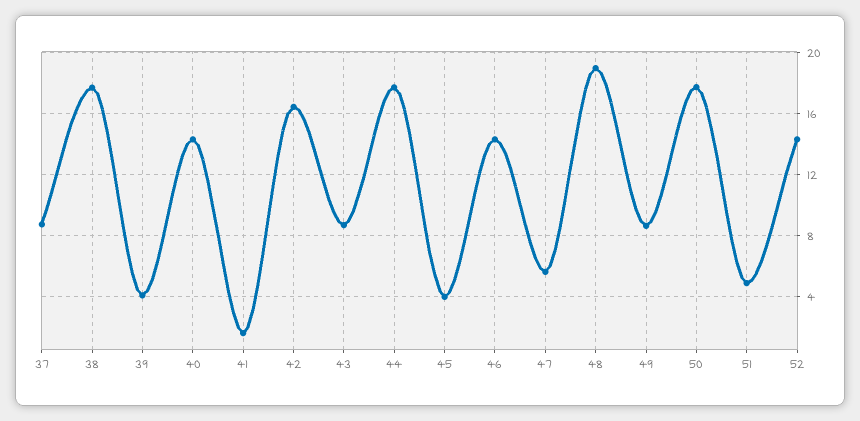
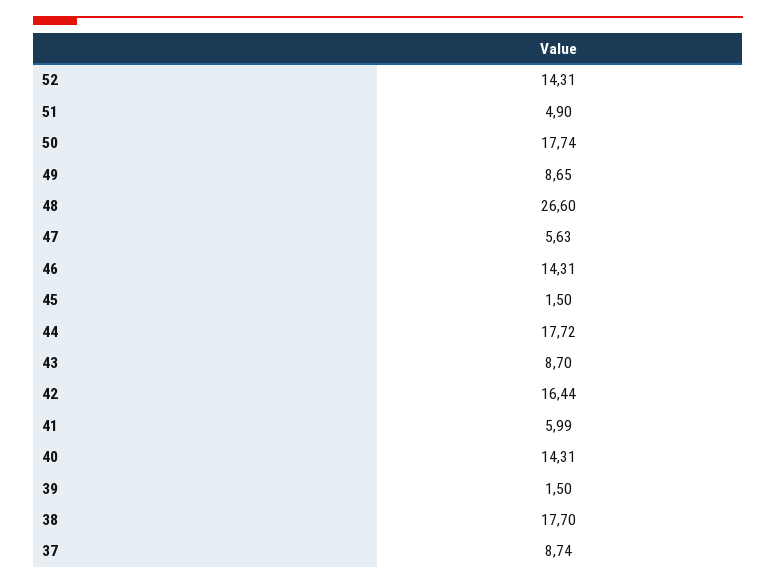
  {
    "37": 8.74,
    "38": 17.7,
-   "39": 4,
+   "39": 1.5,
    "40": 14.31,
-   "41": 1.5,
+   "41": 5.99,
    "42": 16.44,
    "43": 8.7,
    "44": 17.72,
-   "45": 4,
+   "45": 1.5,
    "46": 14.31,
    "47": 5.63,
-   "48": 19,
+   "48": 26.6,
    "49": 8.65,
    "50": 17.74,
    "51": 4.9,
    "52": 14.31
  }

